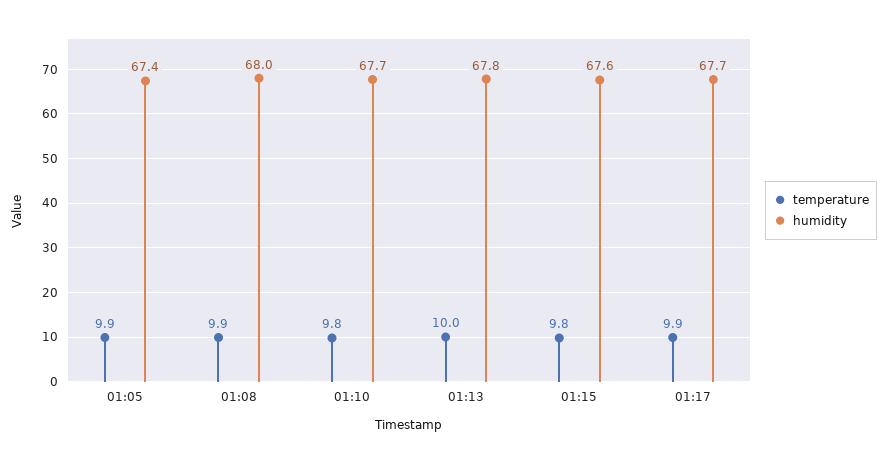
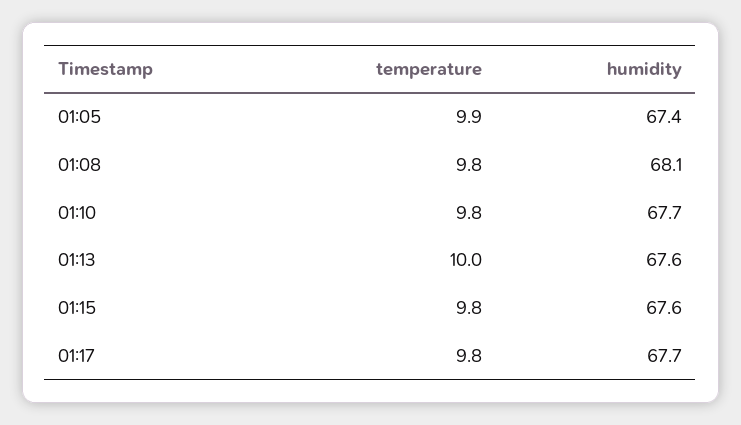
  {
    "temperature": {
      "01:05": 9.9,
-     "01:08": 9.9,
+     "01:08": 9.8,
      "01:10": 9.8,
      "01:13": 10,
      "01:15": 9.8,
-     "01:17": 9.9
+     "01:17": 9.8
    },
    "humidity": {
      "01:05": 67.4,
-     "01:08": 68,
+     "01:08": 68.1,
      "01:10": 67.7,
-     "01:13": 67.8,
+     "01:13": 67.6,
      "01:15": 67.6,
      "01:17": 67.7
    }
  }

